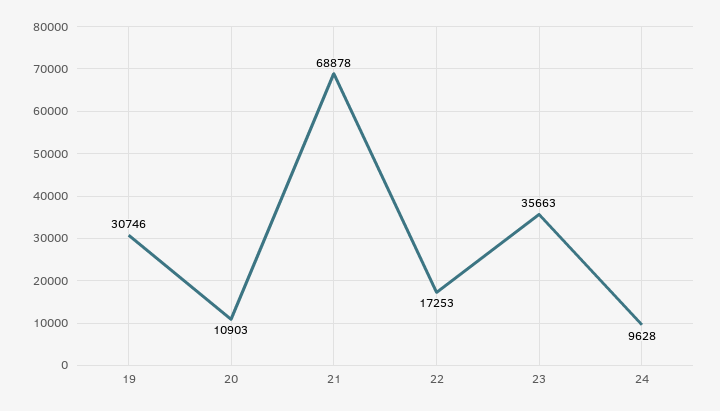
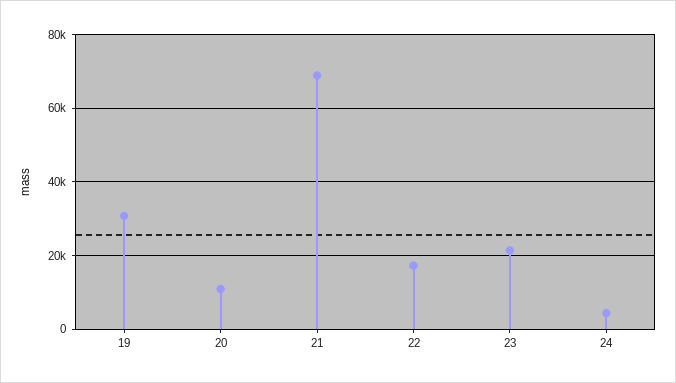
  {
    "19": 30746,
    "20": 10903,
    "21": 68878,
    "22": 17253,
-   "23": 35663,
+   "23": 22000,
-   "24": 9628
+   "24": 4000
  }

